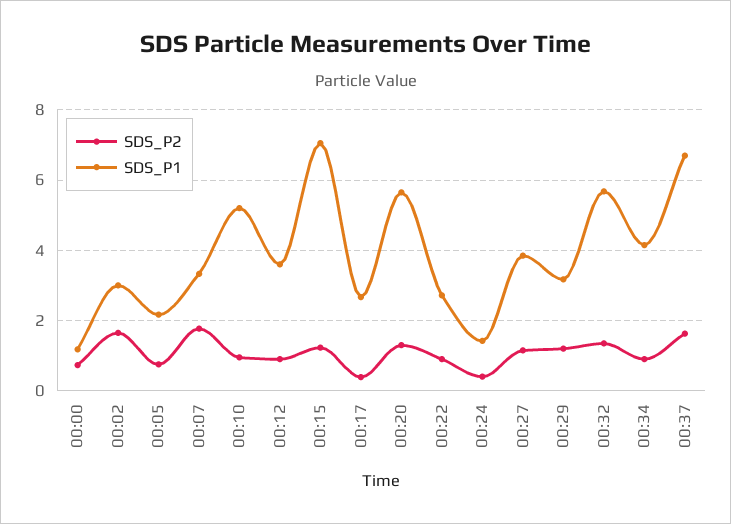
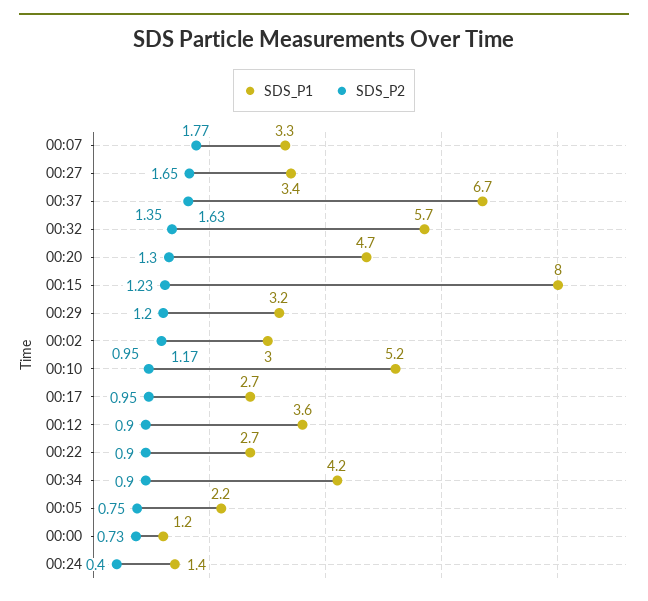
  {
    "SDS_P2": {
      "00:00": 0.73,
-     "00:02": 1.6,
+     "00:02": 1.17,
      "00:05": 0.75,
      "00:07": 1.77,
      "00:10": 0.95,
      "00:12": 0.9,
      "00:15": 1.23,
-     "00:17": 0.4,
+     "00:17": 0.95,
      "00:20": 1.3,
      "00:22": 0.9,
      "00:24": 0.4,
-     "00:27": 1.2,
+     "00:27": 1.65,
      "00:29": 1.2,
      "00:32": 1.35,
      "00:34": 0.9,
      "00:37": 1.63
    },
    "SDS_P1": {
      "00:00": 1.2,
      "00:02": 3,
      "00:05": 2.2,
      "00:07": 3.3,
      "00:10": 5.2,
      "00:12": 3.6,
-     "00:15": 7,
+     "00:15": 8,
      "00:17": 2.7,
-     "00:20": 5.6,
+     "00:20": 4.7,
      "00:22": 2.7,
      "00:24": 1.4,
-     "00:27": 3.8,
+     "00:27": 3.4,
      "00:29": 3.2,
      "00:32": 5.7,
      "00:34": 4.2,
      "00:37": 6.7
    }
  }

